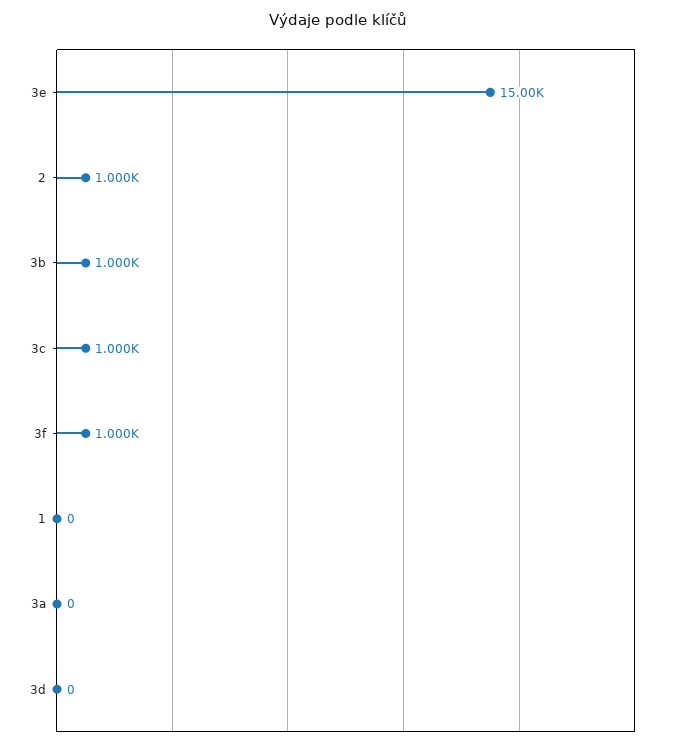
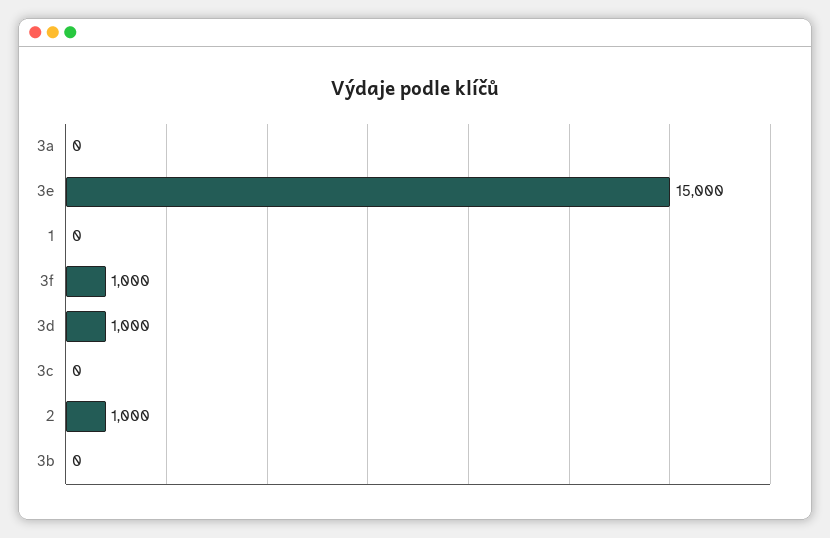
  {
    "3e": 15000,
    "2": 1000,
-   "3b": 1000,
+   "3b": 0,
-   "3c": 1000,
+   "3c": 0,
    "3f": 1000,
    "1": 0,
    "3a": 0,
-   "3d": 0
+   "3d": 1000
  }

